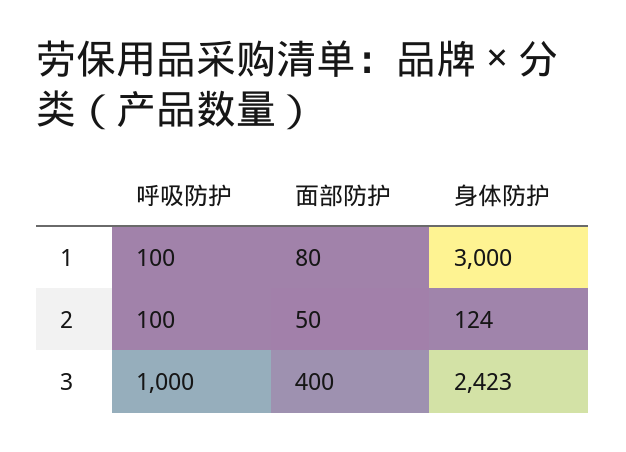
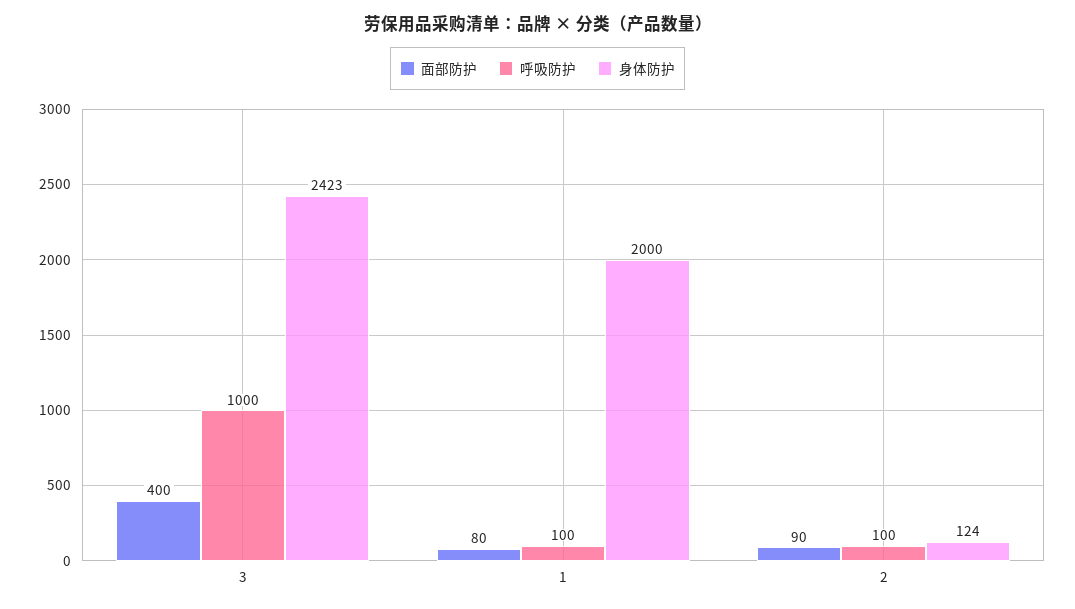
  {
    "呼吸防护": {
      "1": 100,
      "2": 100,
      "3": 1000
    },
    "面部防护": {
      "1": 80,
-     "2": 50,
+     "2": 90,
      "3": 400
    },
    "身体防护": {
-     "1": 3000,
+     "1": 2000,
      "2": 124,
      "3": 2423
    }
  }

